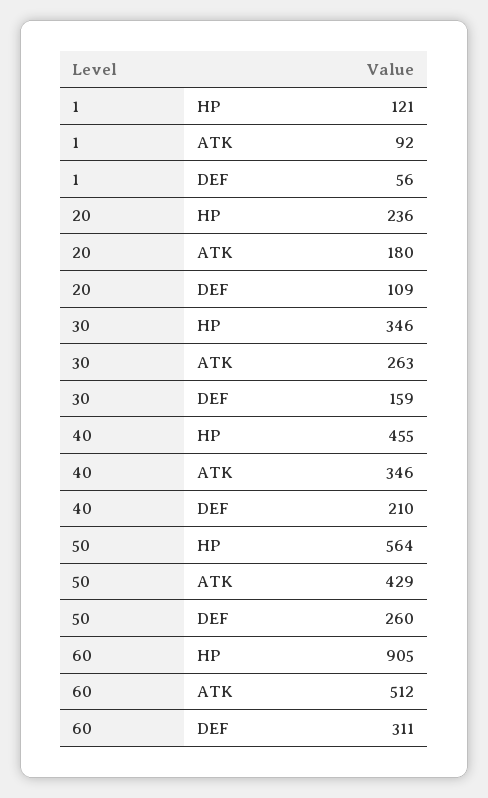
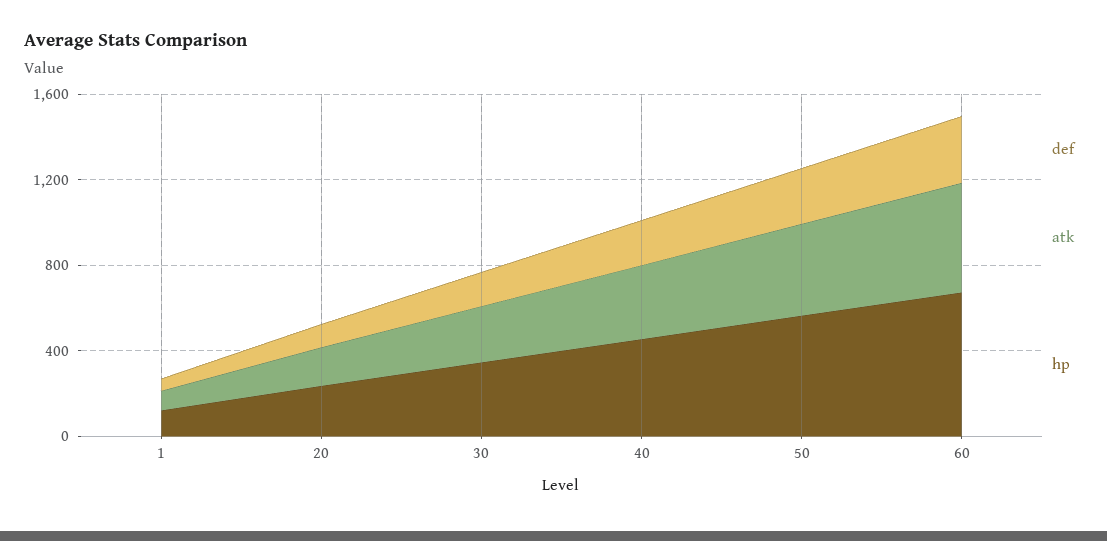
  {
    "HP": {
      "1": 121,
      "20": 236,
      "30": 346,
      "40": 455,
      "50": 564,
-     "60": 905
+     "60": 700
    },
    "ATK": {
      "1": 92,
      "20": 180,
      "30": 263,
      "40": 346,
      "50": 429,
      "60": 512
    },
    "DEF": {
      "1": 56,
      "20": 109,
      "30": 159,
      "40": 210,
      "50": 260,
      "60": 311
    }
  }

